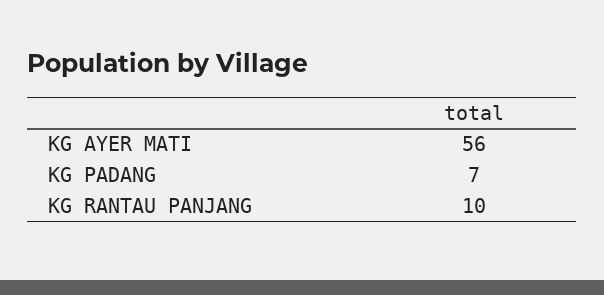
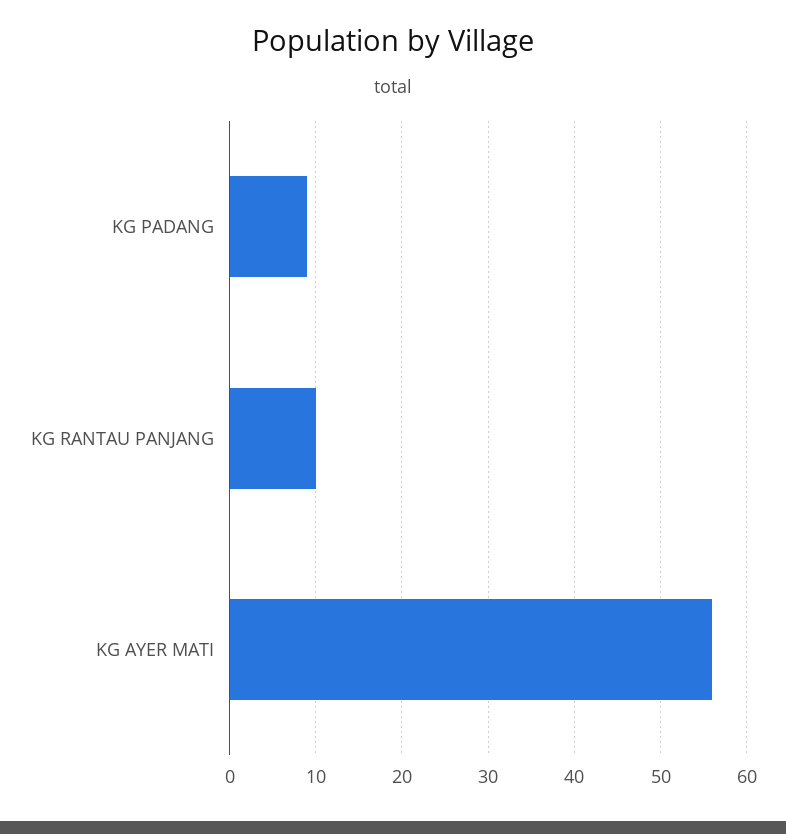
  {
    "KG AYER MATI": 56,
-   "KG PADANG": 7,
+   "KG PADANG": 9,
    "KG RANTAU PANJANG": 10
  }

